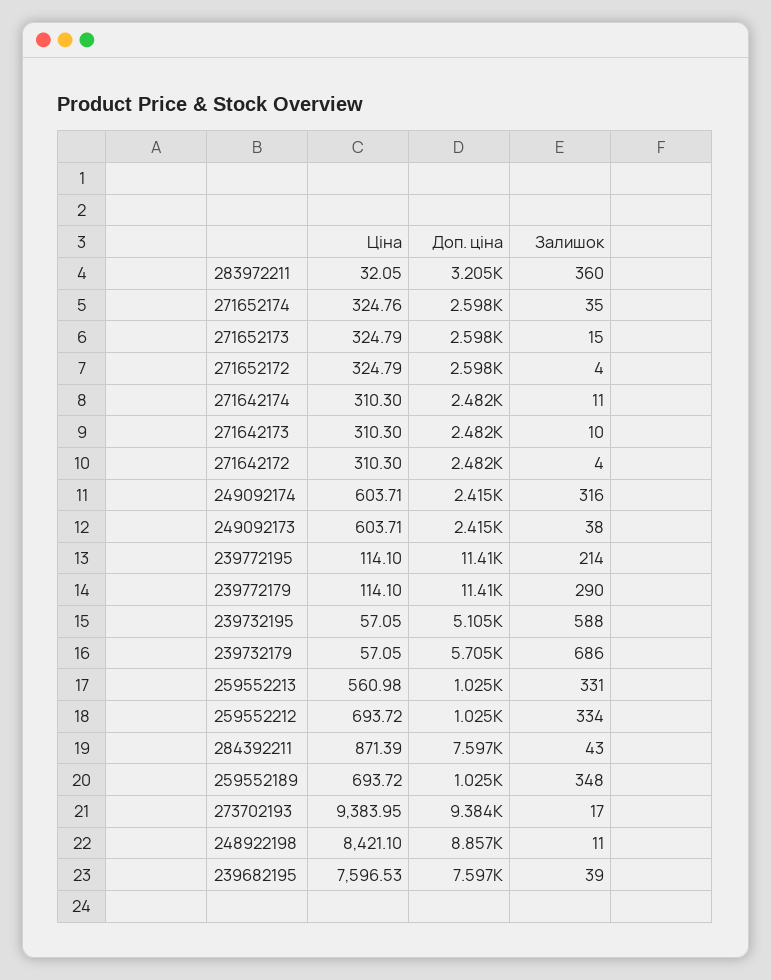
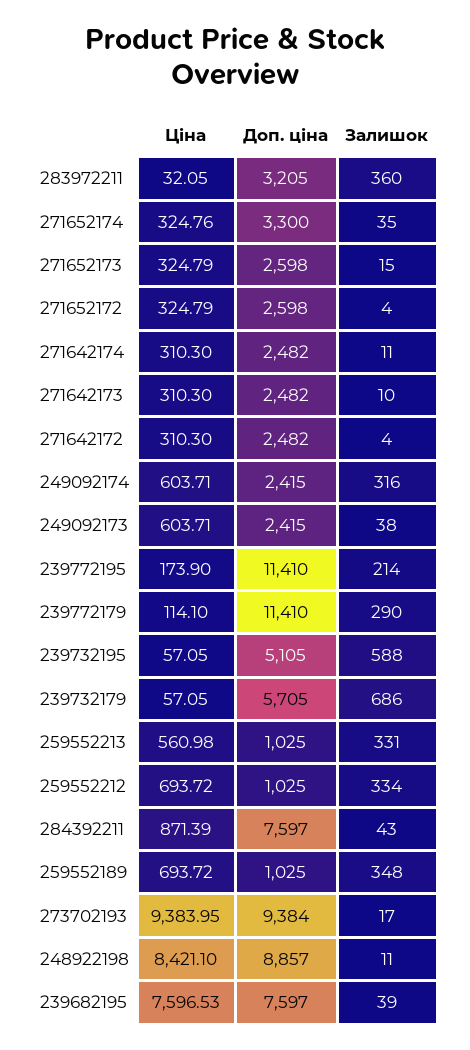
  {
    "Ціна": {
      "283972211": 32.05,
      "271652174": 324.76,
      "271652173": 324.79,
      "271652172": 324.79,
      "271642174": 310.3,
      "271642173": 310.3,
      "271642172": 310.3,
      "249092174": 603.71,
      "249092173": 603.71,
-     "239772195": 114.1,
+     "239772195": 173.9,
      "239772179": 114.1,
      "239732195": 57.05,
      "239732179": 57.05,
      "259552213": 560.98,
      "259552212": 693.72,
      "284392211": 871.39,
      "259552189": 693.72,
      "273702193": 9383.95,
      "248922198": 8421.1,
      "239682195": 7596.53
    },
    "Доп. ціна": {
      "283972211": 3205,
-     "271652174": 2598,
+     "271652174": 3300,
      "271652173": 2598,
      "271652172": 2598,
      "271642174": 2482,
      "271642173": 2482,
      "271642172": 2482,
      "249092174": 2415,
      "249092173": 2415,
      "239772195": 11410,
      "239772179": 11410,
      "239732195": 5105,
      "239732179": 5705,
      "259552213": 1025,
      "259552212": 1025,
      "284392211": 7597,
      "259552189": 1025,
      "273702193": 9384,
      "248922198": 8857,
      "239682195": 7597
    },
    "Залишок": {
      "283972211": 360,
      "271652174": 35,
      "271652173": 15,
      "271652172": 4,
      "271642174": 11,
      "271642173": 10,
      "271642172": 4,
      "249092174": 316,
      "249092173": 38,
      "239772195": 214,
      "239772179": 290,
      "239732195": 588,
      "239732179": 686,
      "259552213": 331,
      "259552212": 334,
      "284392211": 43,
      "259552189": 348,
      "273702193": 17,
      "248922198": 11,
      "239682195": 39
    }
  }

